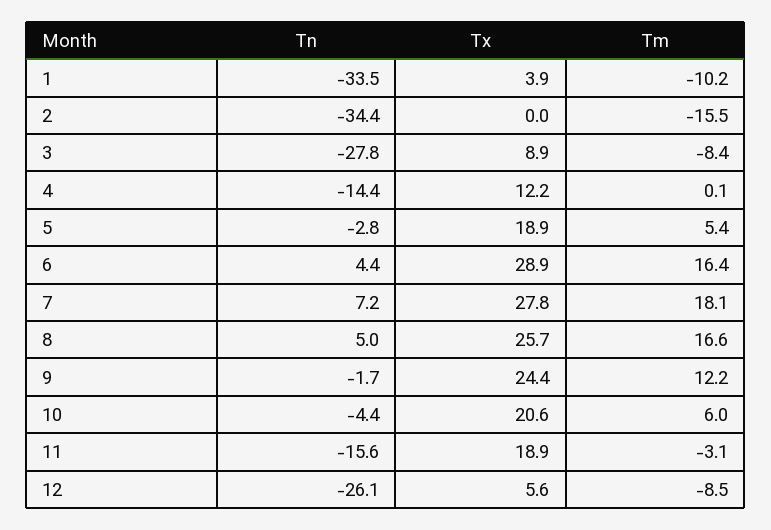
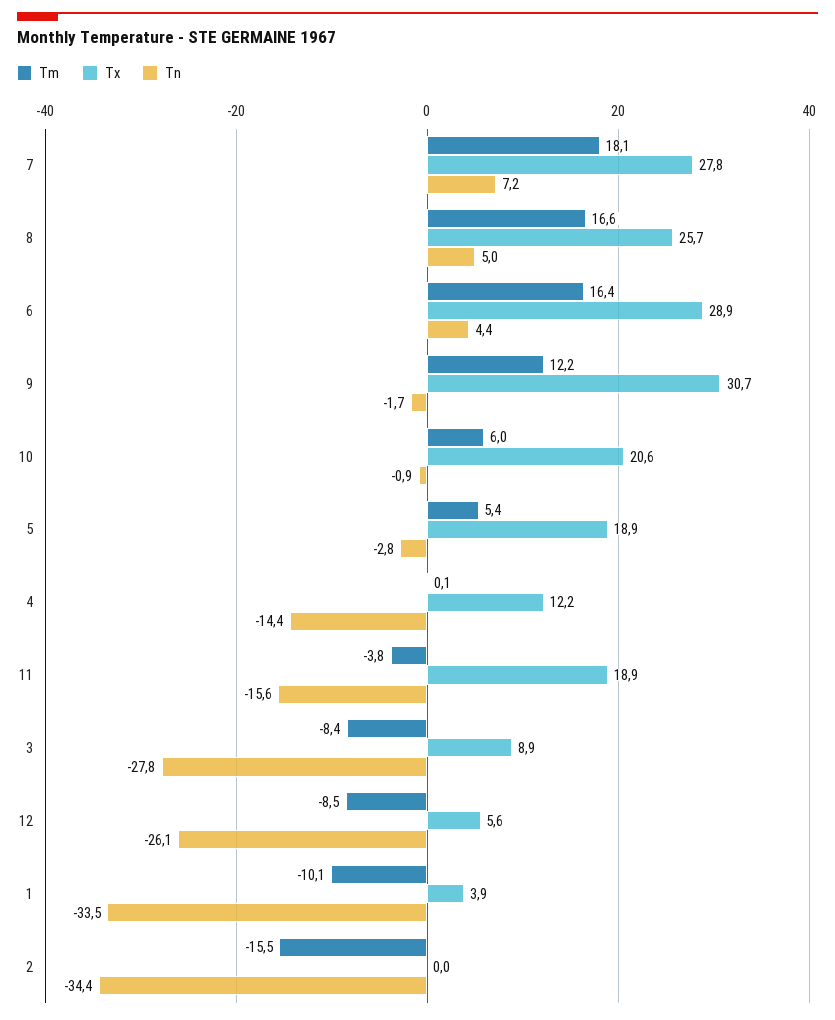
  {
    "Tn": {
      "1": -33.5,
      "2": -34.4,
      "3": -27.8,
      "4": -14.4,
      "5": -2.8,
      "6": 4.4,
      "7": 7.2,
      "8": 5,
      "9": -1.7,
-     "10": -4.4,
+     "10": -0.9,
      "11": -15.6,
      "12": -26.1
    },
    "Tx": {
      "1": 3.9,
      "2": 0,
      "3": 8.9,
      "4": 12.2,
      "5": 18.9,
      "6": 28.9,
      "7": 27.8,
      "8": 25.7,
-     "9": 24.4,
+     "9": 30.7,
      "10": 20.6,
      "11": 18.9,
      "12": 5.6
    },
    "Tm": {
-     "1": -10.2,
+     "1": -10.1,
      "2": -15.5,
      "3": -8.4,
      "4": 0.1,
      "5": 5.4,
      "6": 16.4,
      "7": 18.1,
      "8": 16.6,
      "9": 12.2,
      "10": 6,
-     "11": -3.1,
+     "11": -3.8,
      "12": -8.5
    }
  }

